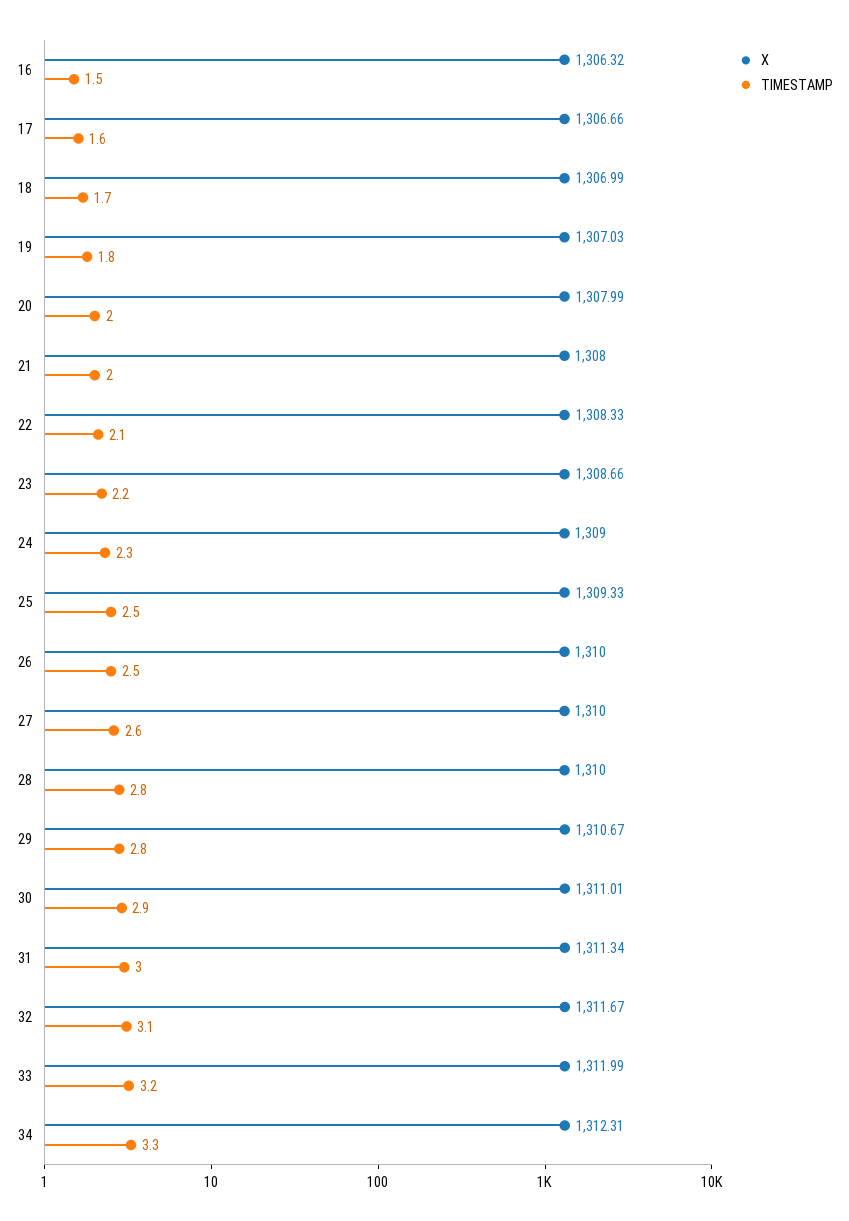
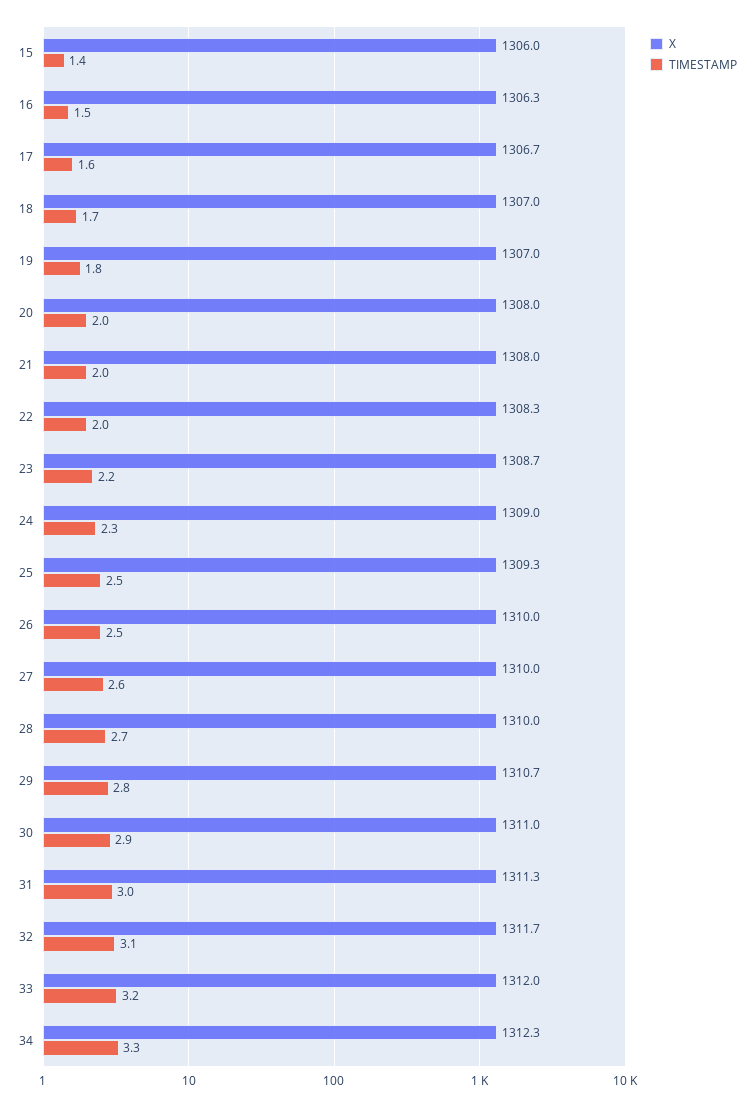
  {
    "X": {
      "16": 1306.32,
      "17": 1306.66,
      "18": 1306.99,
      "19": 1307.03,
      "20": 1307.99,
      "21": 1308,
      "22": 1308.33,
      "23": 1308.66,
      "24": 1309,
      "25": 1309.33,
      "26": 1310,
      "27": 1310,
      "28": 1310,
      "29": 1310.67,
      "30": 1311.01,
      "31": 1311.34,
      "32": 1311.67,
      "33": 1311.99,
-     "34": 1312.31
+     "34": 1312.31,
+     "15": 1306
    },
    "TIMESTAMP": {
      "16": 1.5,
      "17": 1.6,
      "18": 1.7,
      "19": 1.8,
      "20": 2,
      "21": 2,
-     "22": 2.1,
+     "22": 2,
      "23": 2.2,
      "24": 2.3,
      "25": 2.5,
      "26": 2.5,
      "27": 2.6,
-     "28": 2.8,
+     "28": 2.7,
      "29": 2.8,
      "30": 2.9,
      "31": 3,
      "32": 3.1,
      "33": 3.2,
-     "34": 3.3
+     "34": 3.3,
+     "15": 1.4
    }
  }

